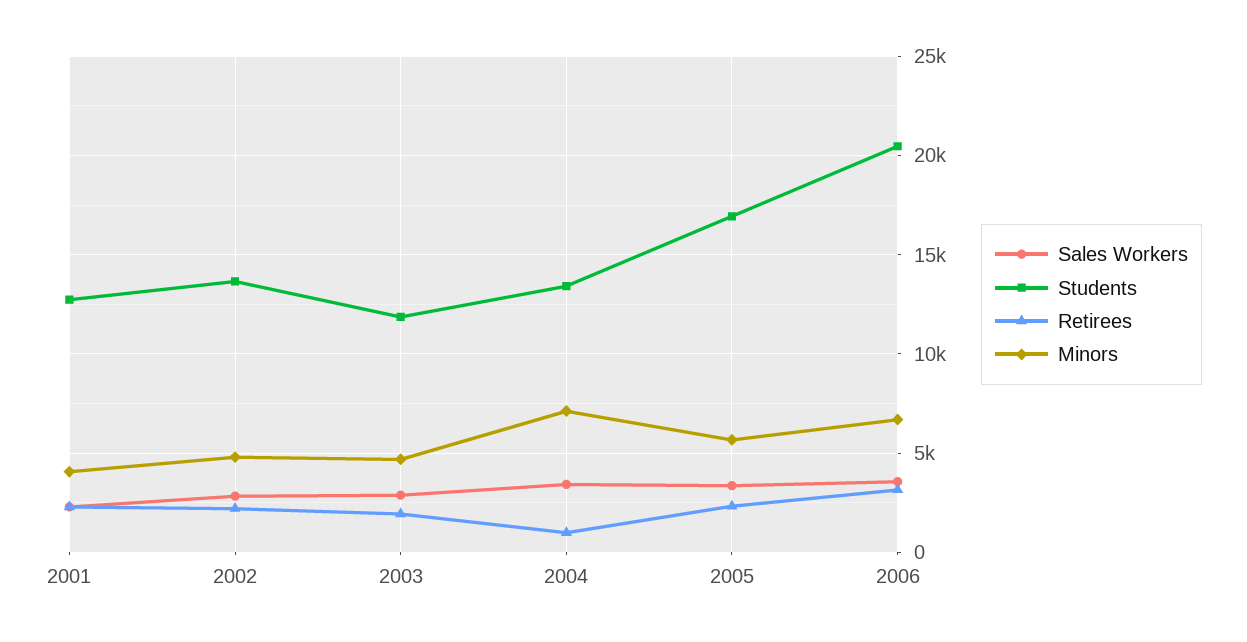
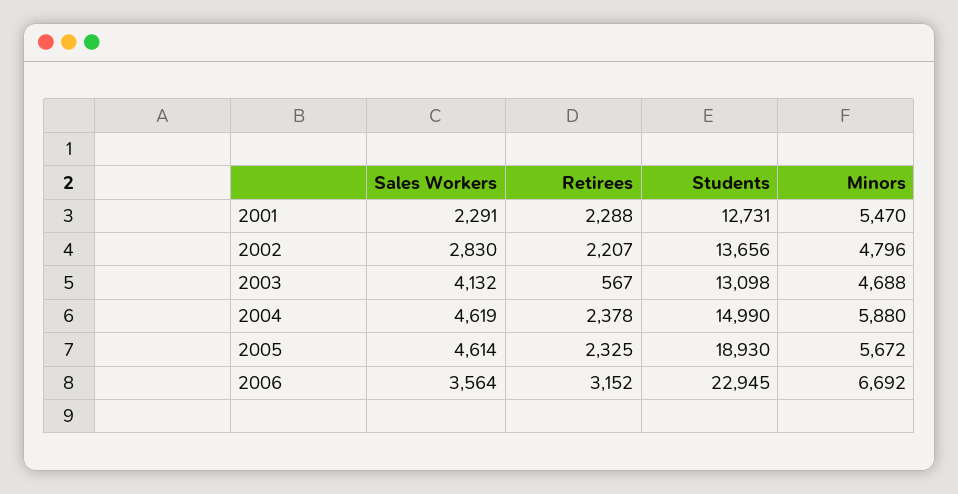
  {
    "Sales Workers": {
      "2001": 2291,
      "2002": 2830,
-     "2003": 3000,
+     "2003": 4132,
-     "2004": 3500,
+     "2004": 4619,
-     "2005": 3500,
+     "2005": 4614,
      "2006": 3564
    },
    "Students": {
      "2001": 12731,
      "2002": 13656,
-     "2003": 12000,
+     "2003": 13098,
-     "2004": 13500,
+     "2004": 14990,
-     "2005": 17000,
+     "2005": 18930,
-     "2006": 20500
+     "2006": 22945
    },
    "Retirees": {
      "2001": 2288,
      "2002": 2207,
-     "2003": 2000,
+     "2003": 567,
-     "2004": 1000,
+     "2004": 2378,
      "2005": 2325,
      "2006": 3152
    },
    "Minors": {
-     "2001": 4000,
+     "2001": 5470,
      "2002": 4796,
      "2003": 4688,
-     "2004": 7000,
+     "2004": 5880,
      "2005": 5672,
      "2006": 6692
    }
  }

